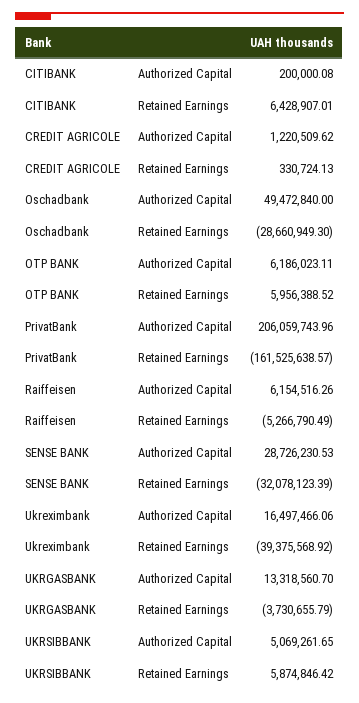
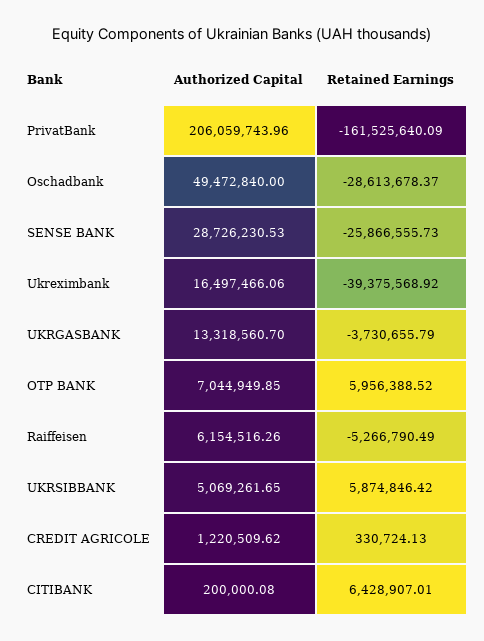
  {
    "CITIBANK": {
      "Authorized Capital": 200000.08,
      "Retained Earnings": 6428907.01
    },
    "CREDIT AGRICOLE": {
      "Authorized Capital": 1220509.62,
      "Retained Earnings": 330724.13
    },
    "Oschadbank": {
      "Authorized Capital": 49472840,
-     "Retained Earnings": -28660949.3
+     "Retained Earnings": -28613678.37
    },
    "OTP BANK": {
-     "Authorized Capital": 6186023.11,
+     "Authorized Capital": 7044949.85,
      "Retained Earnings": 5956388.52
    },
    "PrivatBank": {
      "Authorized Capital": 206059743.96,
-     "Retained Earnings": -161525638.57
+     "Retained Earnings": -161525640.09
    },
    "Raiffeisen": {
      "Authorized Capital": 6154516.26,
      "Retained Earnings": -5266790.49
    },
    "SENSE BANK": {
      "Authorized Capital": 28726230.53,
-     "Retained Earnings": -32078123.39
+     "Retained Earnings": -25866555.73
    },
    "Ukreximbank": {
      "Authorized Capital": 16497466.06,
      "Retained Earnings": -39375568.92
    },
    "UKRGASBANK": {
      "Authorized Capital": 13318560.7,
      "Retained Earnings": -3730655.79
    },
    "UKRSIBBANK": {
      "Authorized Capital": 5069261.65,
      "Retained Earnings": 5874846.42
    }
  }

